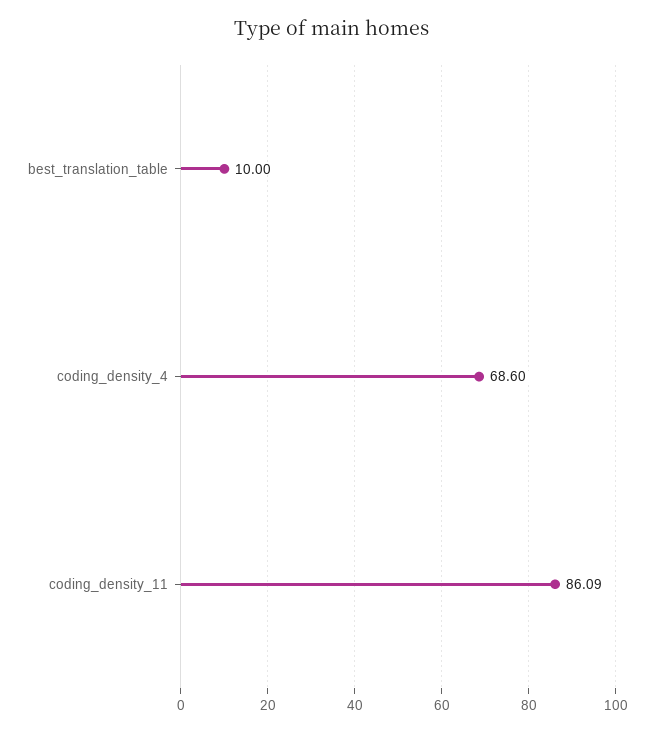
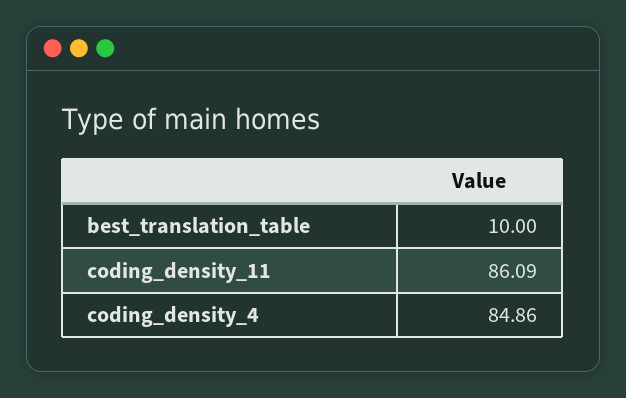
  {
    "best_translation_table": 10,
-   "coding_density_4": 68.6,
+   "coding_density_4": 84.86,
    "coding_density_11": 86.09
  }

